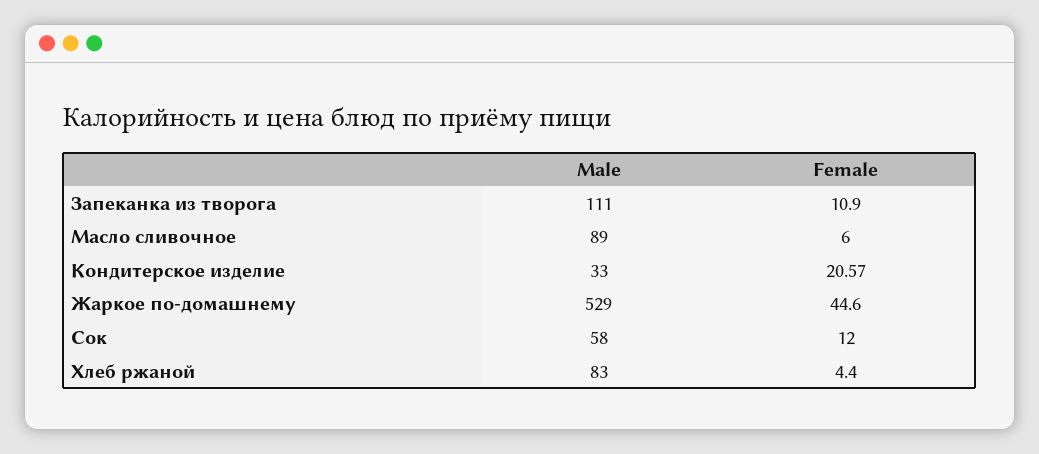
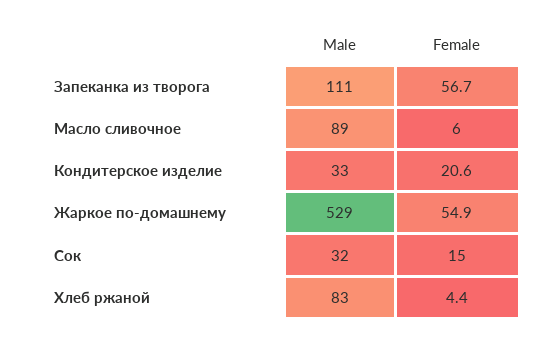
  {
    "Male": {
      "Запеканка из творога": 111,
      "Масло сливочное": 89,
      "Кондитерское изделие": 33,
      "Жаркое по-домашнему": 529,
-     "Сок": 58,
+     "Сок": 32,
      "Хлеб ржаной": 83
    },
    "Female": {
-     "Запеканка из творога": 10.9,
+     "Запеканка из творога": 56.7,
      "Масло сливочное": 6,
      "Кондитерское изделие": 20.57,
-     "Жаркое по-домашнему": 44.6,
+     "Жаркое по-домашнему": 54.9,
-     "Сок": 12,
+     "Сок": 15,
      "Хлеб ржаной": 4.4
    }
  }

